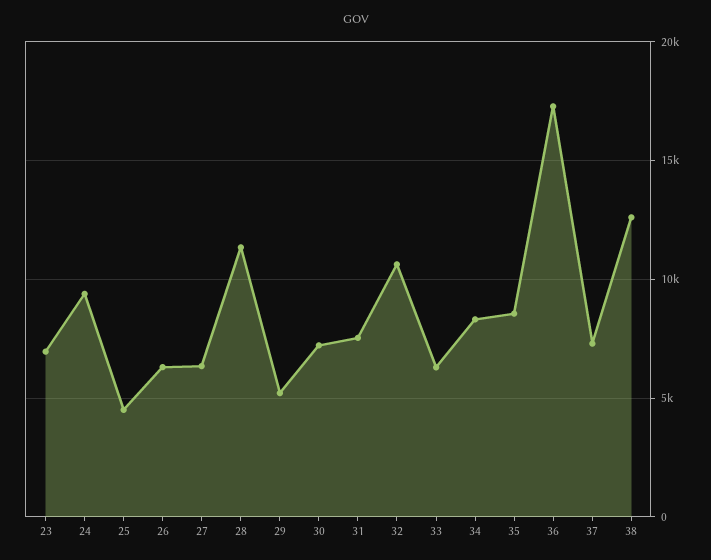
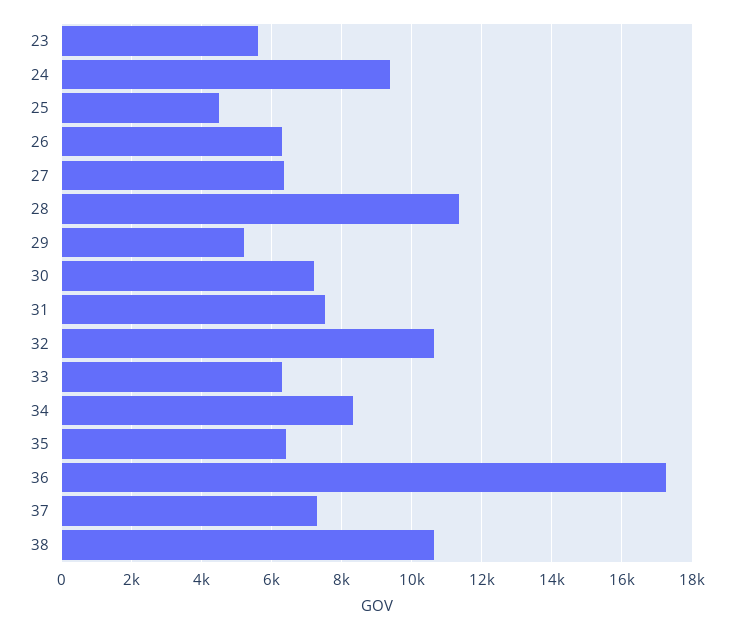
  {
-   "23": 7000,
+   "23": 5600,
    "24": 9400,
    "25": 4600,
    "26": 6400,
    "27": 6400,
    "28": 11400,
    "29": 5200,
    "30": 7200,
    "31": 7600,
    "32": 10600,
    "33": 6200,
    "34": 8400,
-   "35": 8500,
+   "35": 6400,
    "36": 17200,
    "37": 7200,
-   "38": 12500
+   "38": 10600
  }

